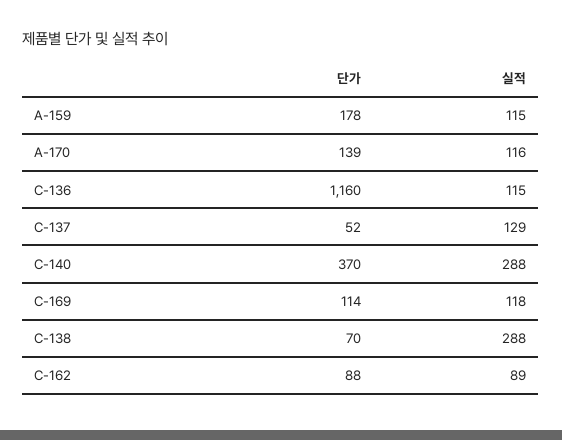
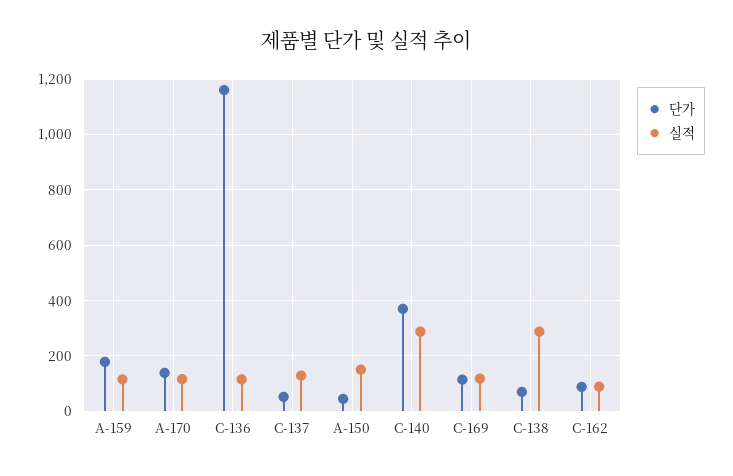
  {
    "단가": {
      "A-159": 178,
      "A-170": 139,
      "C-136": 1160,
      "C-137": 52,
      "C-140": 370,
      "C-169": 114,
      "C-138": 70,
-     "C-162": 88
+     "C-162": 88,
+     "A-150": 50
    },
    "실적": {
      "A-159": 115,
      "A-170": 116,
      "C-136": 115,
      "C-137": 129,
      "C-140": 288,
      "C-169": 118,
      "C-138": 288,
-     "C-162": 89
+     "C-162": 89,
+     "A-150": 150
    }
  }

